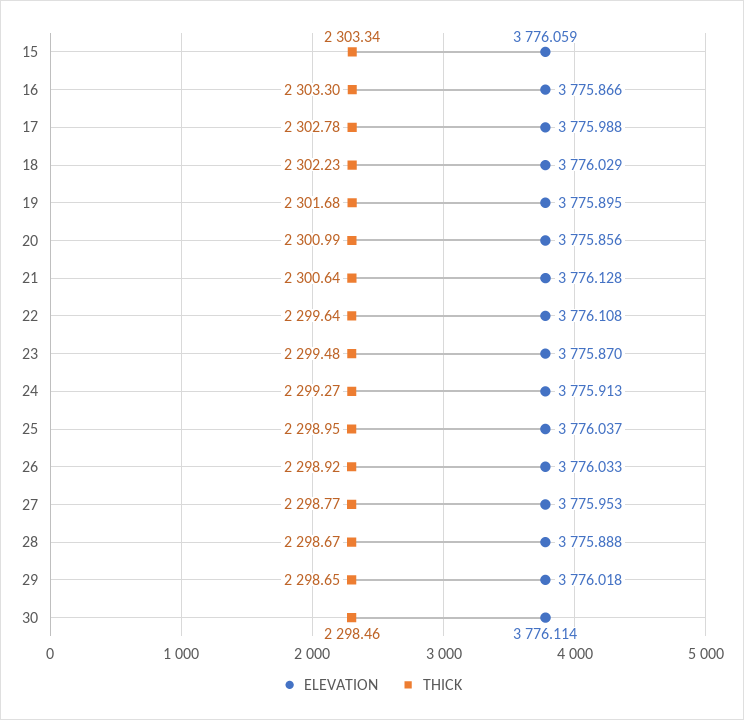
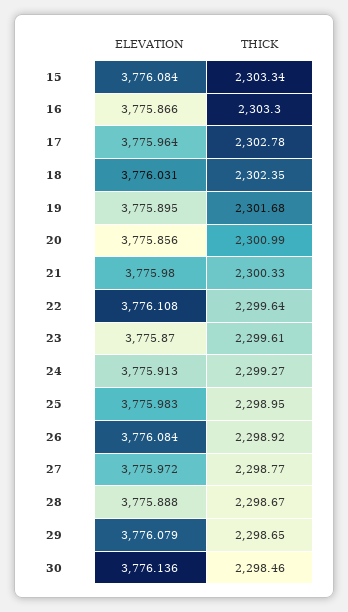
  {
    "ELEVATION": {
-     "15": 3776.059,
+     "15": 3776.084,
      "16": 3775.866,
-     "17": 3775.988,
+     "17": 3775.964,
-     "18": 3776.029,
+     "18": 3776.031,
      "19": 3775.895,
      "20": 3775.856,
-     "21": 3776.128,
+     "21": 3775.98,
      "22": 3776.108,
      "23": 3775.87,
      "24": 3775.913,
-     "25": 3776.037,
+     "25": 3775.983,
-     "26": 3776.033,
+     "26": 3776.084,
-     "27": 3775.953,
+     "27": 3775.972,
      "28": 3775.888,
-     "29": 3776.018,
+     "29": 3776.079,
-     "30": 3776.114
+     "30": 3776.136
    },
    "THICK": {
      "15": 2303.34,
      "16": 2303.3,
      "17": 2302.78,
-     "18": 2302.23,
+     "18": 2302.35,
      "19": 2301.68,
      "20": 2300.99,
-     "21": 2300.64,
+     "21": 2300.33,
      "22": 2299.64,
-     "23": 2299.48,
+     "23": 2299.61,
      "24": 2299.27,
      "25": 2298.95,
      "26": 2298.92,
      "27": 2298.77,
      "28": 2298.67,
      "29": 2298.65,
      "30": 2298.46
    }
  }

